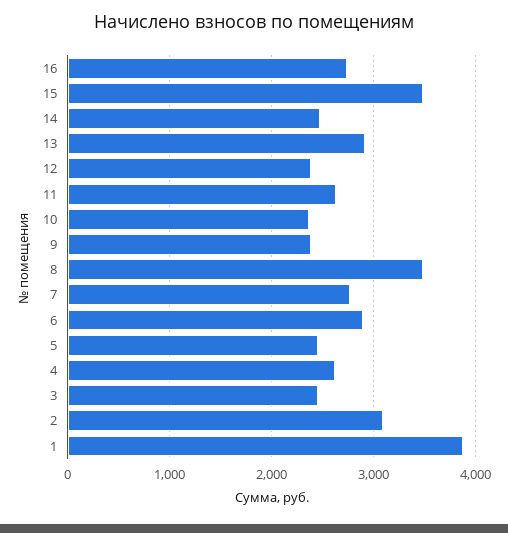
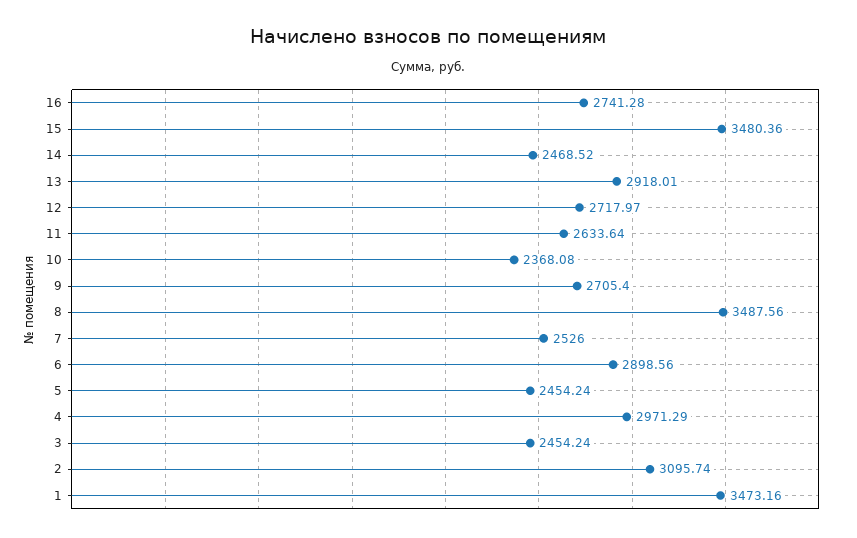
  {
    "16": 2741.28,
    "15": 3480.36,
    "14": 2468.52,
    "13": 2918.01,
-   "12": 2400,
+   "12": 2717.97,
    "11": 2633.64,
    "10": 2368.08,
-   "9": 2400,
+   "9": 2705.4,
    "8": 3487.56,
-   "7": 2800,
+   "7": 2526,
    "6": 2898.56,
    "5": 2454.24,
-   "4": 2600,
+   "4": 2971.29,
    "3": 2454.24,
    "2": 3095.74,
-   "1": 3900
+   "1": 3473.16
  }

